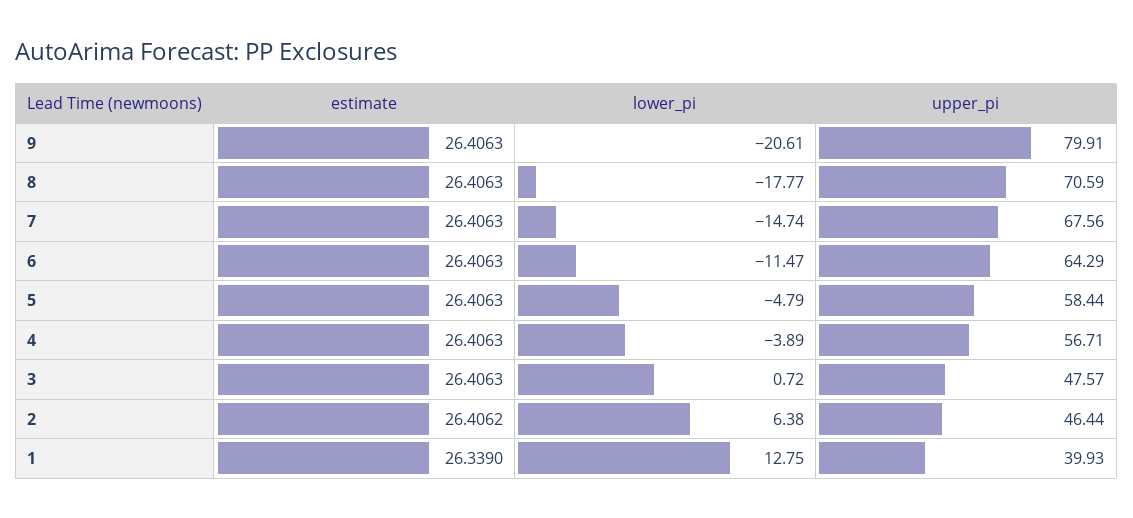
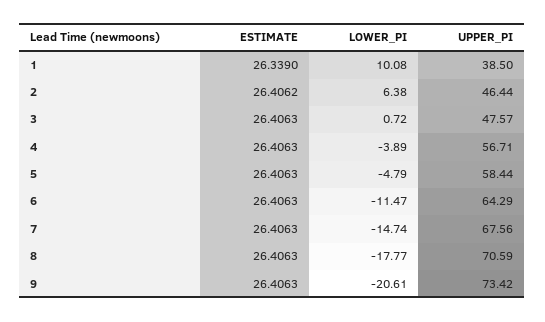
  {
    "estimate": {
      "9": 26.4063,
      "8": 26.4063,
      "7": 26.4063,
      "6": 26.4063,
      "5": 26.4063,
      "4": 26.4063,
      "3": 26.4063,
      "2": 26.4062,
      "1": 26.339
    },
    "lower_pi": {
      "9": -20.61,
      "8": -17.77,
      "7": -14.74,
      "6": -11.47,
      "5": -4.79,
      "4": -3.89,
      "3": 0.72,
      "2": 6.38,
-     "1": 12.75
+     "1": 10.08
    },
    "upper_pi": {
-     "9": 79.91,
+     "9": 73.42,
      "8": 70.59,
      "7": 67.56,
      "6": 64.29,
      "5": 58.44,
      "4": 56.71,
      "3": 47.57,
      "2": 46.44,
-     "1": 39.93
+     "1": 38.5
    }
  }

